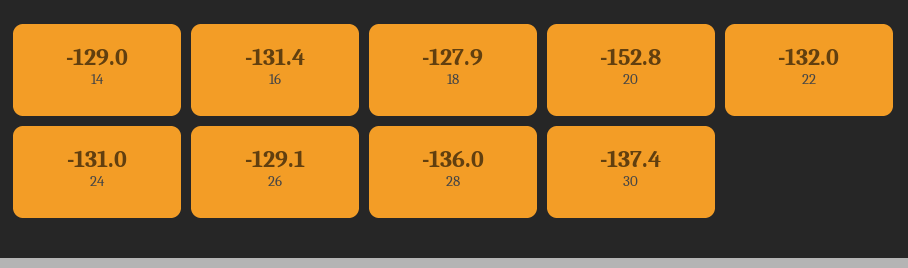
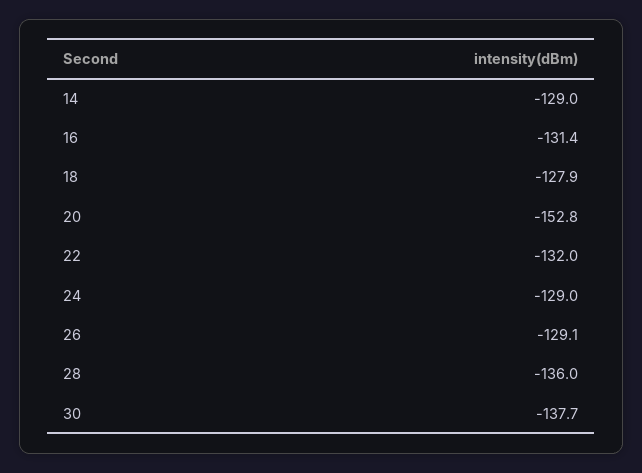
  {
    "14": -129,
    "16": -131.4,
    "18": -127.9,
    "20": -152.8,
    "22": -132,
-   "24": -131,
+   "24": -129,
    "26": -129.1,
    "28": -136,
-   "30": -137.4
+   "30": -137.7
  }

